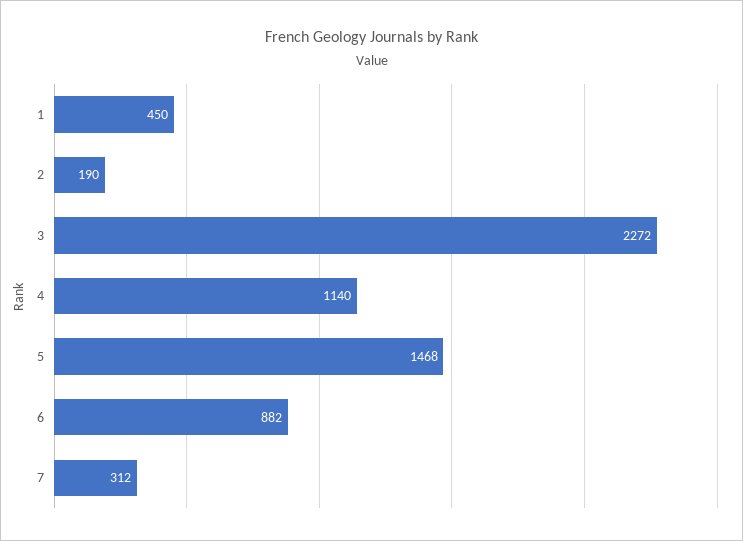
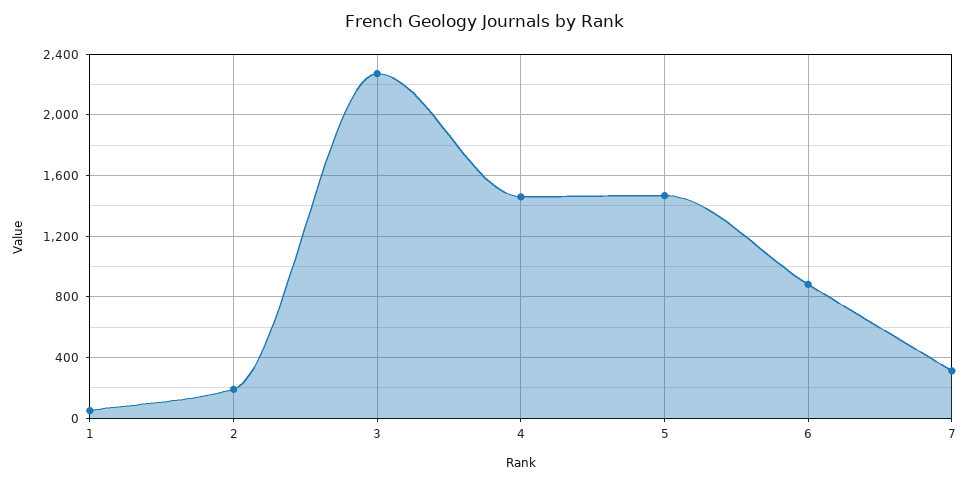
  {
-   "1": 450,
+   "1": 50,
    "2": 190,
    "3": 2272,
-   "4": 1140,
+   "4": 1450,
    "5": 1468,
    "6": 882,
    "7": 312
  }

